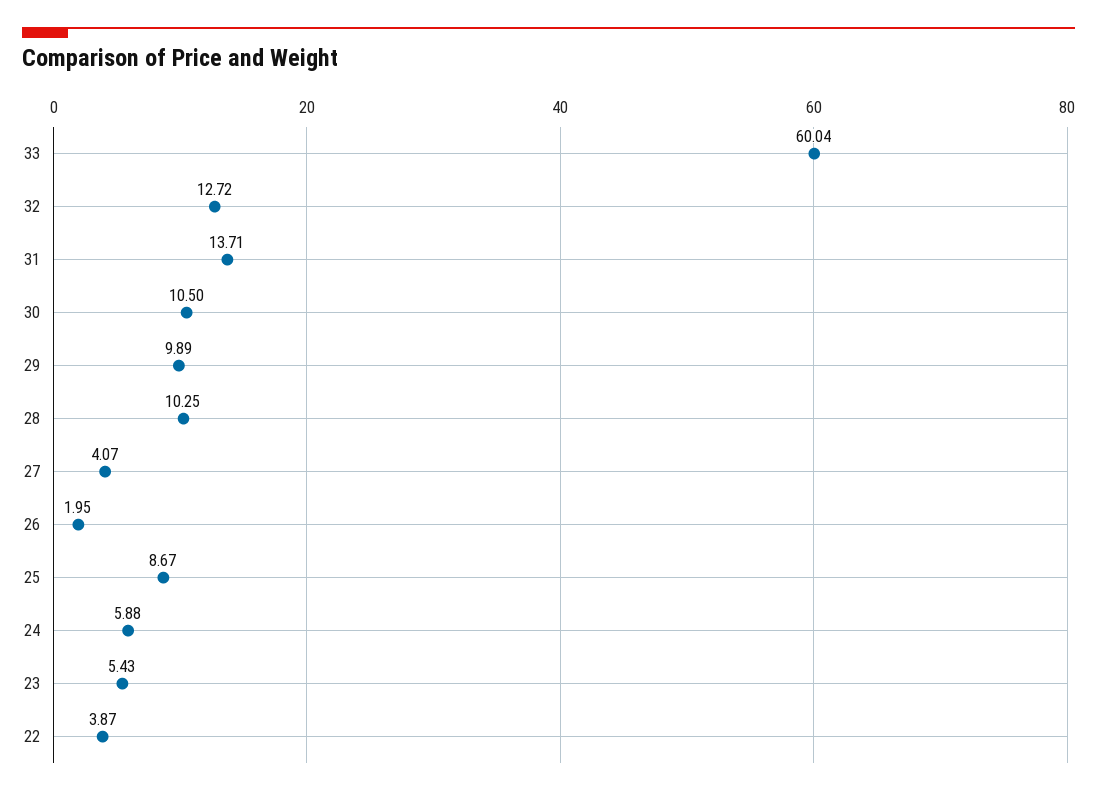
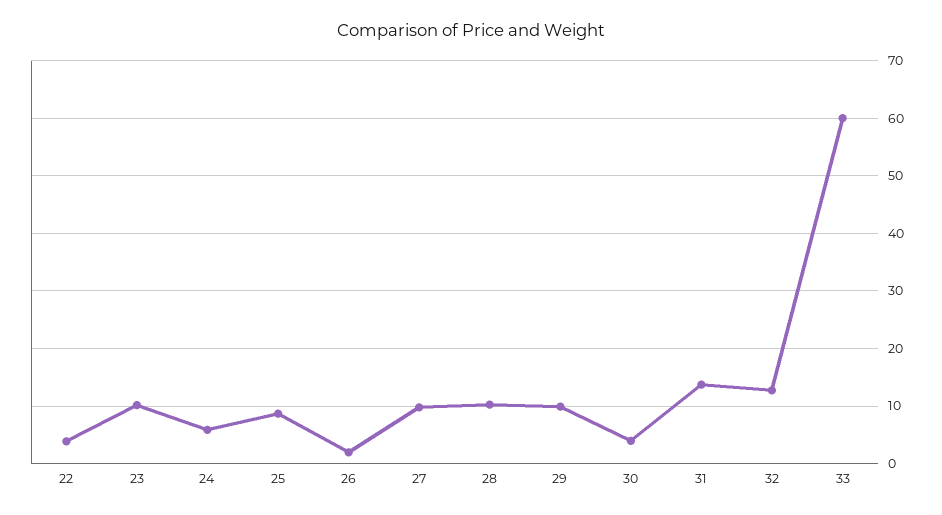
  {
    "33": 60.04,
    "32": 12.72,
    "31": 13.71,
-   "30": 10.5,
+   "30": 4,
    "29": 9.89,
    "28": 10.25,
-   "27": 4.07,
+   "27": 10,
    "26": 1.95,
    "25": 8.67,
    "24": 5.88,
-   "23": 5.43,
+   "23": 10,
    "22": 3.87
  }

